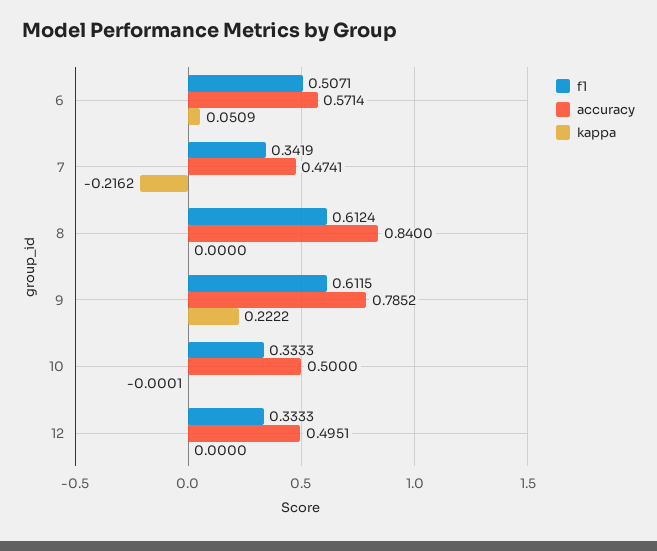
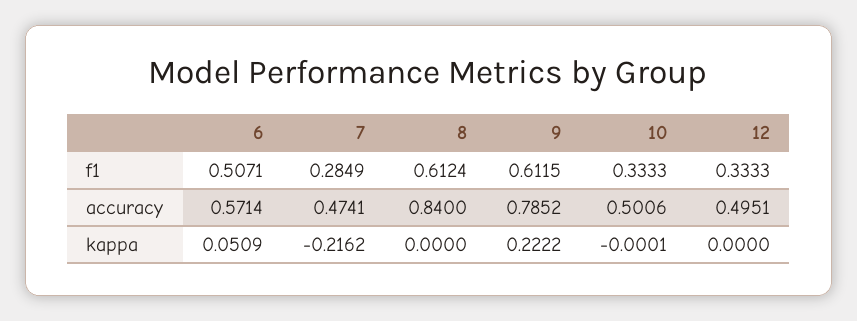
  {
    "f1": {
      "6": 0.5071,
-     "7": 0.3419,
+     "7": 0.2849,
      "8": 0.6124,
      "9": 0.6115,
      "10": 0.3333,
      "12": 0.3333
    },
    "accuracy": {
      "6": 0.5714,
      "7": 0.4741,
      "8": 0.84,
      "9": 0.7852,
-     "10": 0.5,
+     "10": 0.5006,
      "12": 0.4951
    },
    "kappa": {
      "6": 0.0509,
      "7": -0.2162,
      "8": 0,
      "9": 0.2222,
      "10": -0.0001,
      "12": 0
    }
  }

